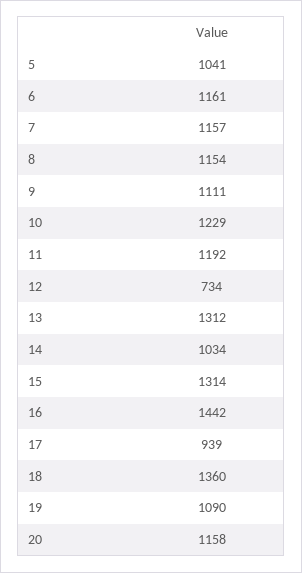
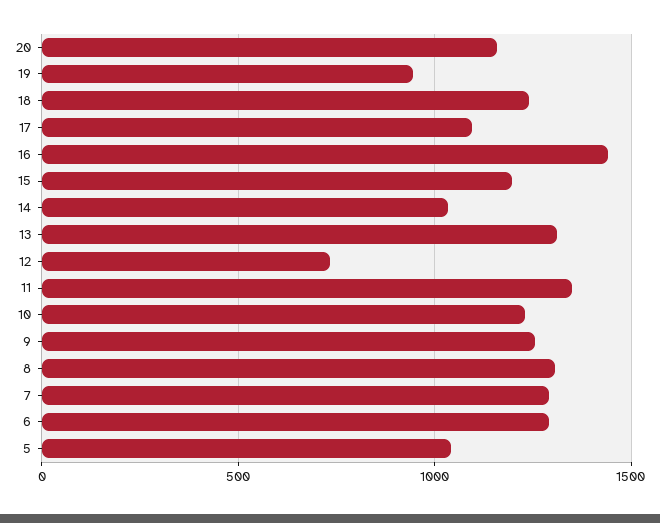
  {
    "5": 1041,
-   "6": 1161,
+   "6": 1300,
-   "7": 1157,
+   "7": 1300,
-   "8": 1154,
+   "8": 1300,
-   "9": 1111,
+   "9": 1250,
    "10": 1229,
-   "11": 1192,
+   "11": 1350,
    "12": 734,
    "13": 1312,
    "14": 1034,
-   "15": 1314,
+   "15": 1200,
    "16": 1442,
-   "17": 939,
+   "17": 1100,
-   "18": 1360,
+   "18": 1250,
-   "19": 1090,
+   "19": 950,
    "20": 1158
  }

